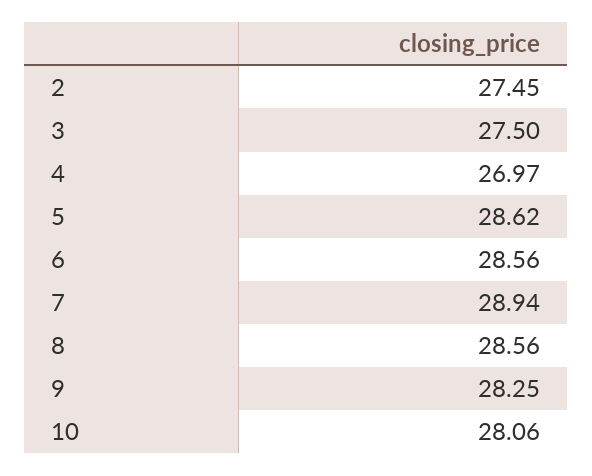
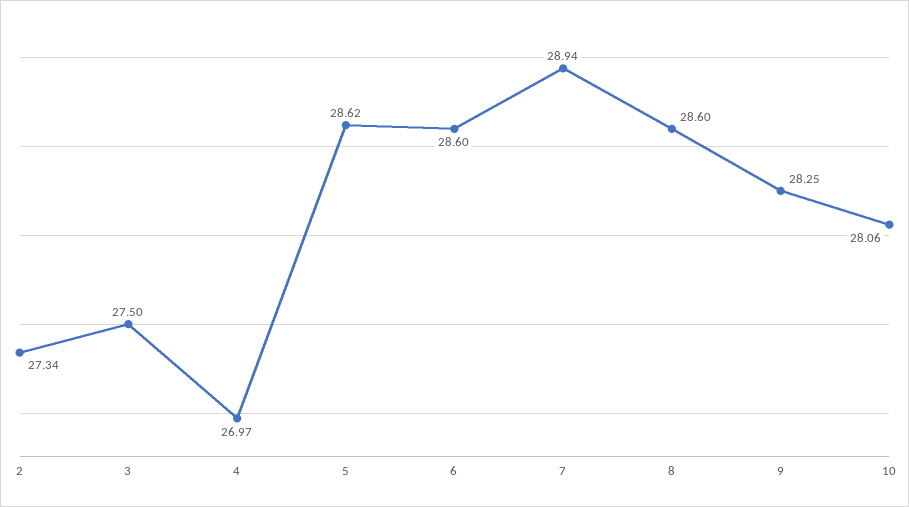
  {
-   "2": 27.45,
+   "2": 27.34,
    "3": 27.5,
    "4": 26.97,
    "5": 28.62,
-   "6": 28.56,
+   "6": 28.6,
    "7": 28.94,
-   "8": 28.56,
+   "8": 28.6,
    "9": 28.25,
    "10": 28.06
  }

